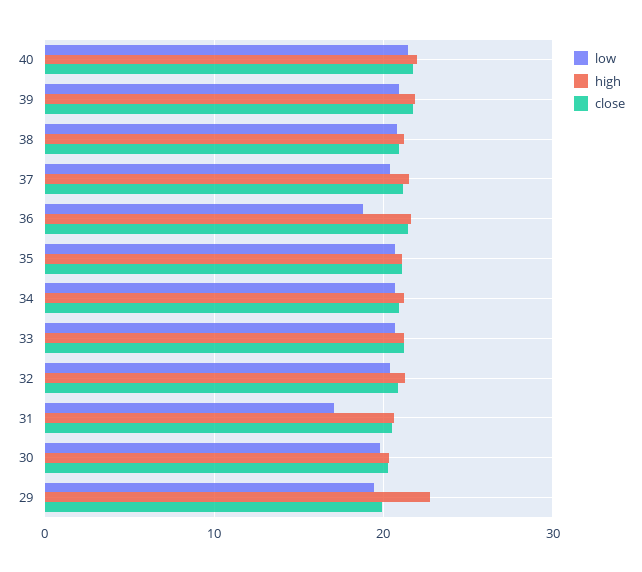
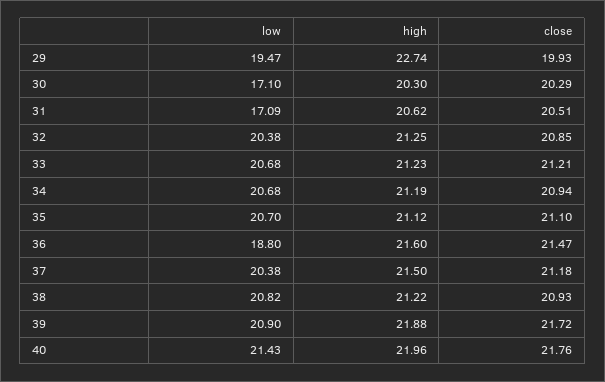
  {
    "low": {
      "40": 21.43,
      "39": 20.9,
      "38": 20.82,
      "37": 20.38,
      "36": 18.8,
      "35": 20.7,
      "34": 20.68,
      "33": 20.68,
      "32": 20.38,
      "31": 17.09,
-     "30": 20,
+     "30": 17.1,
      "29": 19.47
    },
    "high": {
      "40": 21.96,
      "39": 21.88,
      "38": 21.22,
      "37": 21.5,
      "36": 21.6,
      "35": 21.12,
      "34": 21.19,
      "33": 21.23,
      "32": 21.25,
      "31": 20.62,
      "30": 20.3,
      "29": 22.74
    },
    "close": {
      "40": 21.76,
      "39": 21.72,
      "38": 20.93,
      "37": 21.18,
      "36": 21.47,
      "35": 21.1,
      "34": 20.94,
      "33": 21.21,
      "32": 20.85,
      "31": 20.51,
      "30": 20.29,
      "29": 19.93
    }
  }

